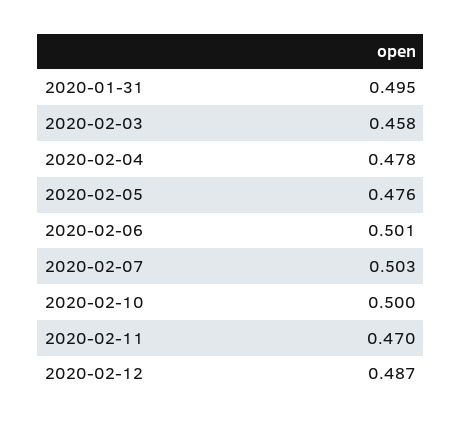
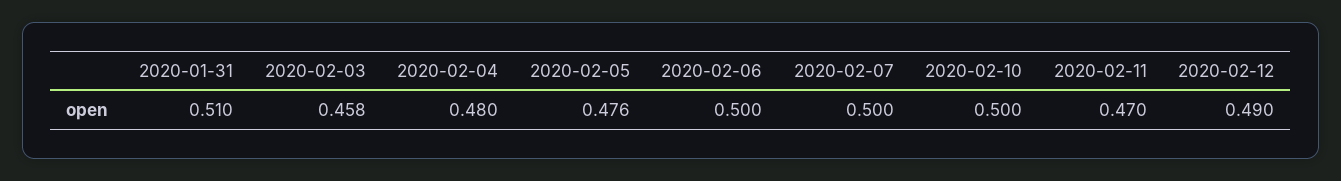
  {
-   "2020-01-31": 0.495,
+   "2020-01-31": 0.51,
    "2020-02-03": 0.458,
-   "2020-02-04": 0.478,
+   "2020-02-04": 0.48,
    "2020-02-05": 0.476,
-   "2020-02-06": 0.501,
+   "2020-02-06": 0.5,
-   "2020-02-07": 0.503,
+   "2020-02-07": 0.5,
    "2020-02-10": 0.5,
    "2020-02-11": 0.47,
-   "2020-02-12": 0.487
+   "2020-02-12": 0.49
  }

